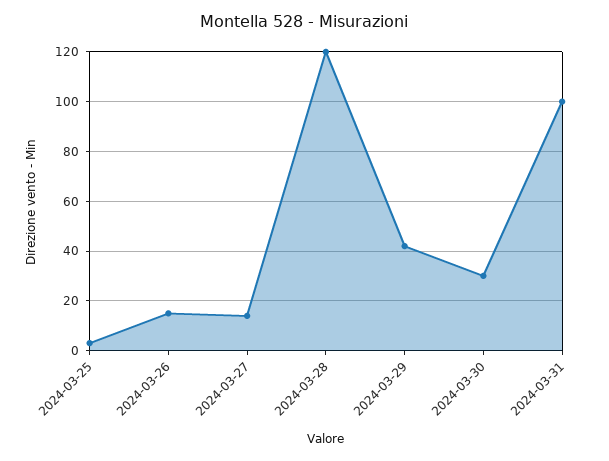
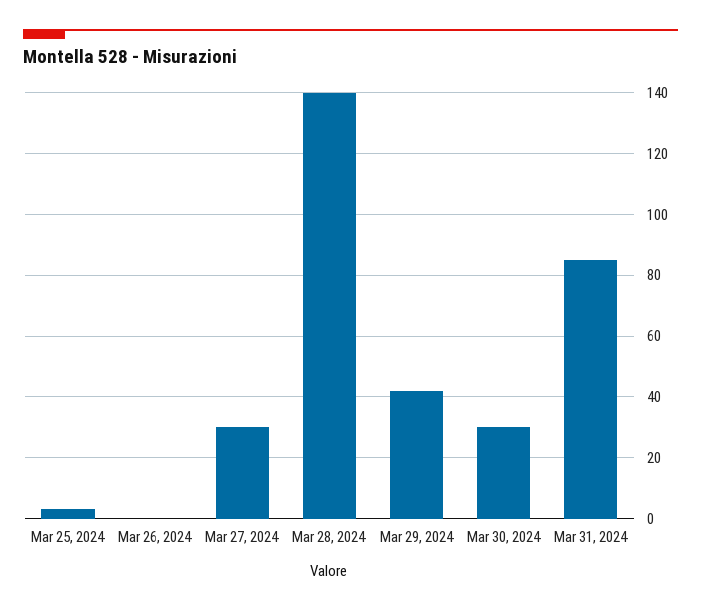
  {
    "2024-03-25": 5,
-   "2024-03-26": 15,
+   "2024-03-26": 0,
-   "2024-03-27": 15,
+   "2024-03-27": 30,
-   "2024-03-28": 120,
+   "2024-03-28": 140,
    "2024-03-29": 40,
    "2024-03-30": 30,
-   "2024-03-31": 100
+   "2024-03-31": 85
  }

